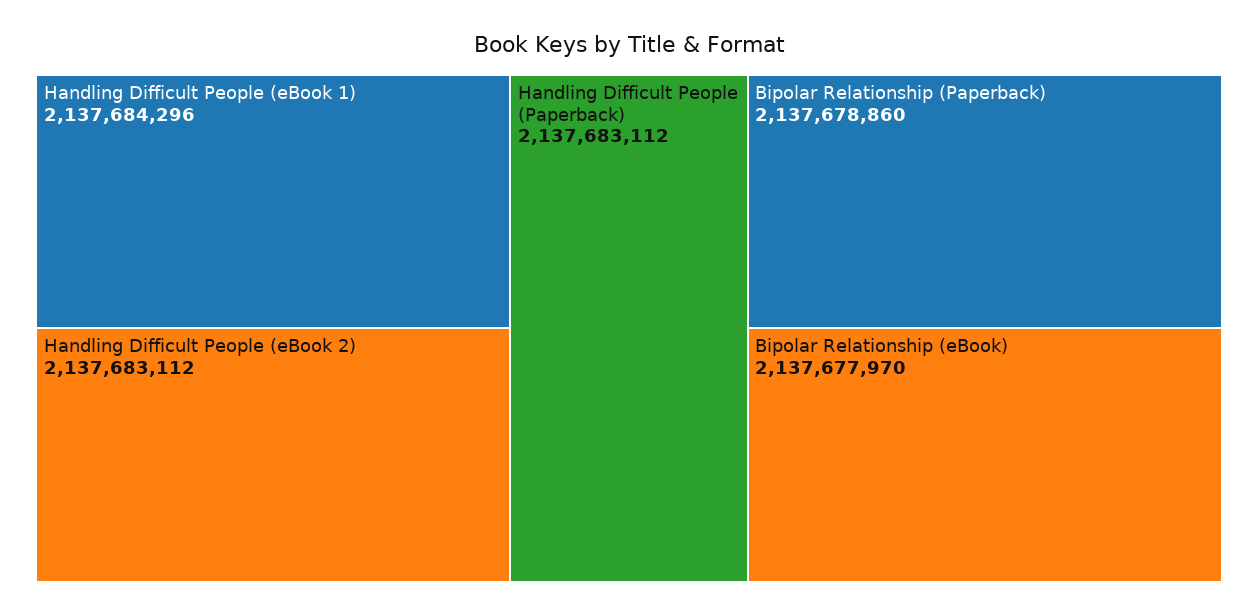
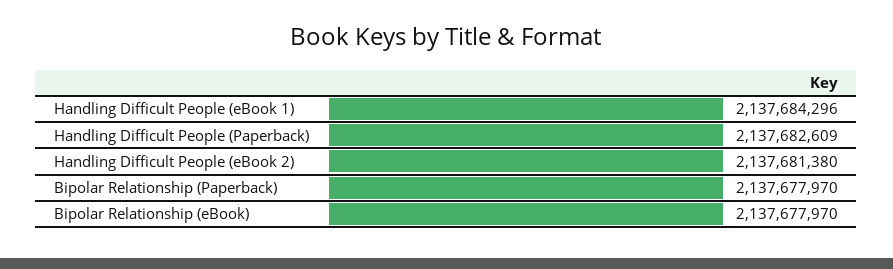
  {
    "Handling Difficult People (eBook 1)": 2137684296,
-   "Handling Difficult People (eBook 2)": 2137683112,
+   "Handling Difficult People (eBook 2)": 2137681380,
-   "Handling Difficult People (Paperback)": 2137683112,
+   "Handling Difficult People (Paperback)": 2137682609,
-   "Bipolar Relationship (Paperback)": 2137678860,
+   "Bipolar Relationship (Paperback)": 2137677970,
    "Bipolar Relationship (eBook)": 2137677970
  }

